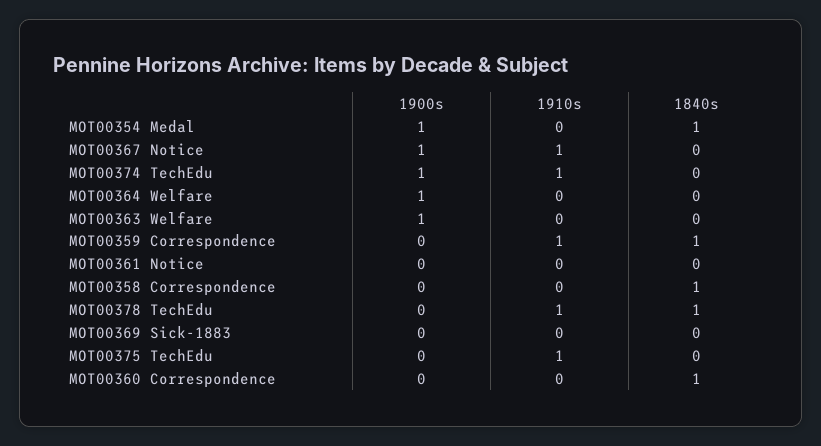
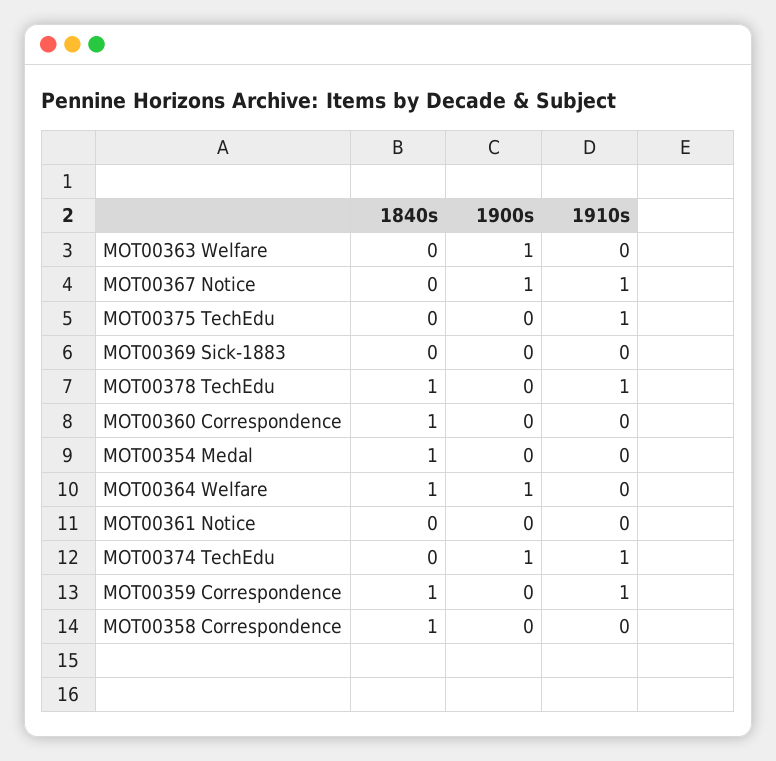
  {
    "1900s": {
-     "MOT00354 Medal": 1,
+     "MOT00354 Medal": 0,
      "MOT00367 Notice": 1,
      "MOT00374 TechEdu": 1,
      "MOT00364 Welfare": 1,
      "MOT00363 Welfare": 1,
      "MOT00359 Correspondence": 0,
      "MOT00361 Notice": 0,
      "MOT00358 Correspondence": 0,
      "MOT00378 TechEdu": 0,
      "MOT00369 Sick-1883": 0,
      "MOT00375 TechEdu": 0,
      "MOT00360 Correspondence": 0
    },
    "1910s": {
      "MOT00354 Medal": 0,
      "MOT00367 Notice": 1,
      "MOT00374 TechEdu": 1,
      "MOT00364 Welfare": 0,
      "MOT00363 Welfare": 0,
      "MOT00359 Correspondence": 1,
      "MOT00361 Notice": 0,
      "MOT00358 Correspondence": 0,
      "MOT00378 TechEdu": 1,
      "MOT00369 Sick-1883": 0,
      "MOT00375 TechEdu": 1,
      "MOT00360 Correspondence": 0
    },
    "1840s": {
      "MOT00354 Medal": 1,
      "MOT00367 Notice": 0,
      "MOT00374 TechEdu": 0,
-     "MOT00364 Welfare": 0,
+     "MOT00364 Welfare": 1,
      "MOT00363 Welfare": 0,
      "MOT00359 Correspondence": 1,
      "MOT00361 Notice": 0,
      "MOT00358 Correspondence": 1,
      "MOT00378 TechEdu": 1,
      "MOT00369 Sick-1883": 0,
      "MOT00375 TechEdu": 0,
      "MOT00360 Correspondence": 1
    }
  }

